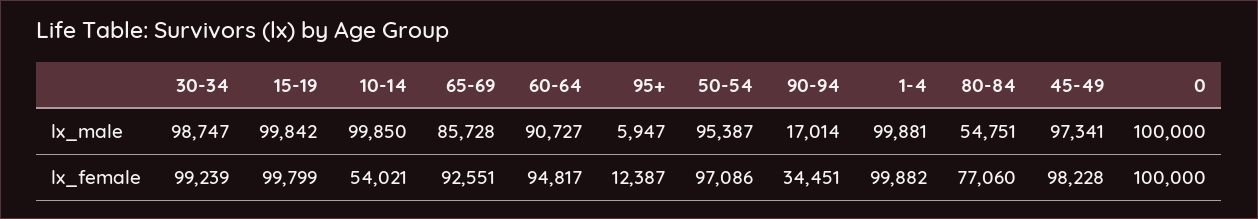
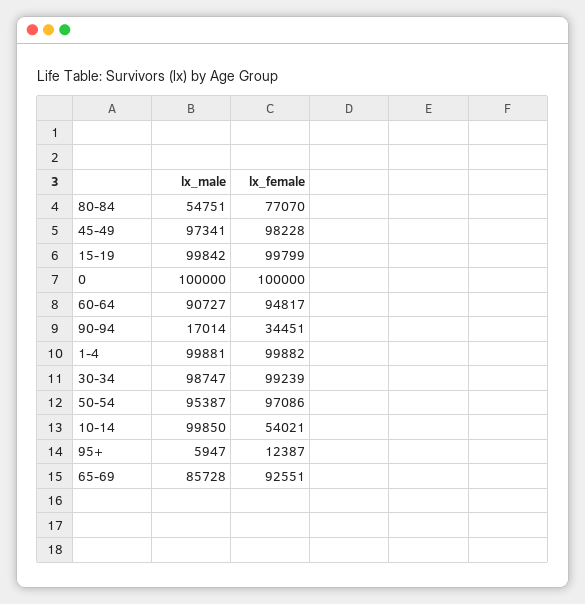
  {
    "30-34": {
      "lx_male": 98747,
      "lx_female": 99239
    },
    "15-19": {
      "lx_male": 99842,
      "lx_female": 99799
    },
    "10-14": {
      "lx_male": 99850,
      "lx_female": 54021
    },
    "65-69": {
      "lx_male": 85728,
      "lx_female": 92551
    },
    "60-64": {
      "lx_male": 90727,
      "lx_female": 94817
    },
    "95+": {
      "lx_male": 5947,
      "lx_female": 12387
    },
    "50-54": {
      "lx_male": 95387,
      "lx_female": 97086
    },
    "90-94": {
      "lx_male": 17014,
      "lx_female": 34451
    },
    "1-4": {
      "lx_male": 99881,
      "lx_female": 99882
    },
    "80-84": {
      "lx_male": 54751,
-     "lx_female": 77060
+     "lx_female": 77070
    },
    "45-49": {
      "lx_male": 97341,
      "lx_female": 98228
    },
    "0": {
      "lx_male": 100000,
      "lx_female": 100000
    }
  }

